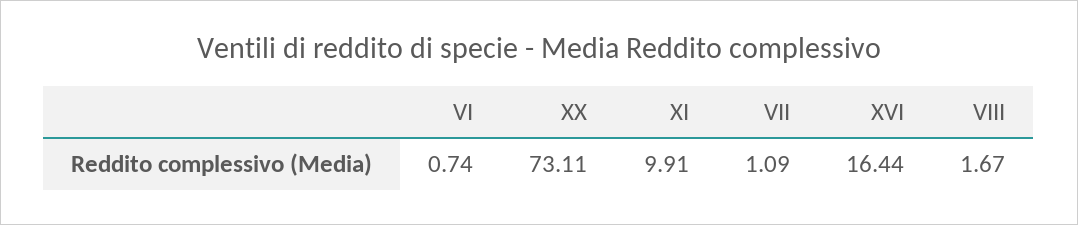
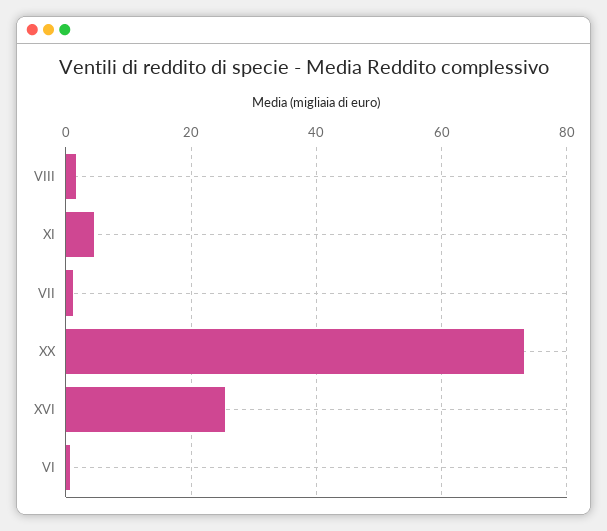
  {
    "VI": 0.74,
    "XX": 73.11,
-   "XI": 9.91,
+   "XI": 4,
    "VII": 1.09,
-   "XVI": 16.44,
+   "XVI": 26,
    "VIII": 1.67
  }

